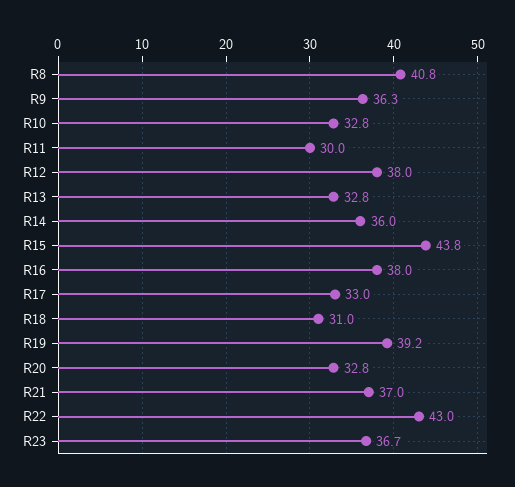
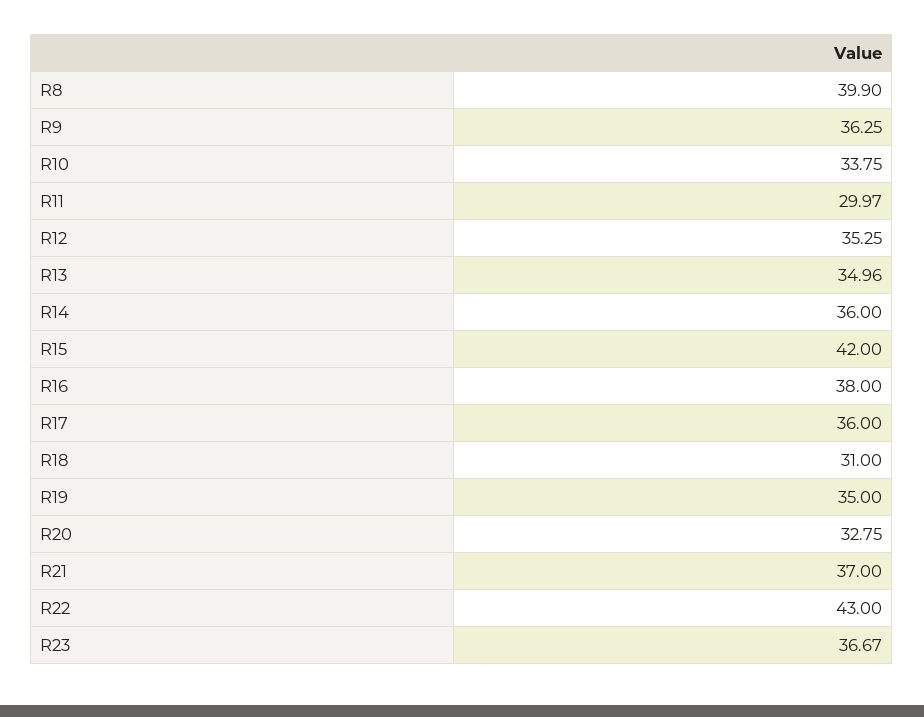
  {
-   "R8": 40.8,
+   "R8": 39.9,
    "R9": 36.25,
-   "R10": 32.8,
+   "R10": 33.75,
    "R11": 29.97,
-   "R12": 38,
+   "R12": 35.25,
-   "R13": 32.8,
+   "R13": 34.96,
    "R14": 36,
-   "R15": 43.8,
+   "R15": 42,
    "R16": 38,
-   "R17": 33,
+   "R17": 36,
    "R18": 31,
-   "R19": 39.2,
+   "R19": 35,
    "R20": 32.75,
    "R21": 37,
    "R22": 43,
    "R23": 36.67
  }

